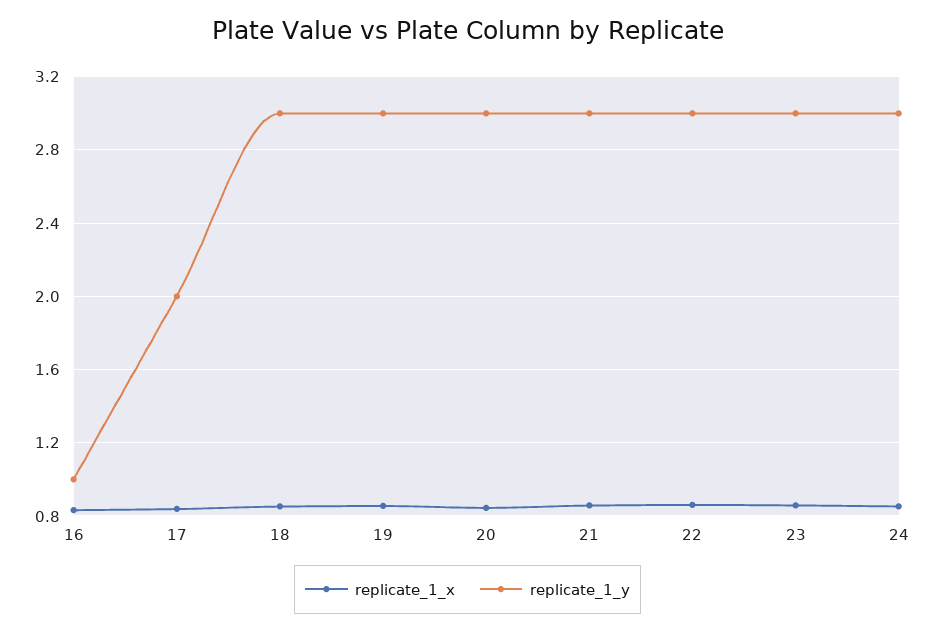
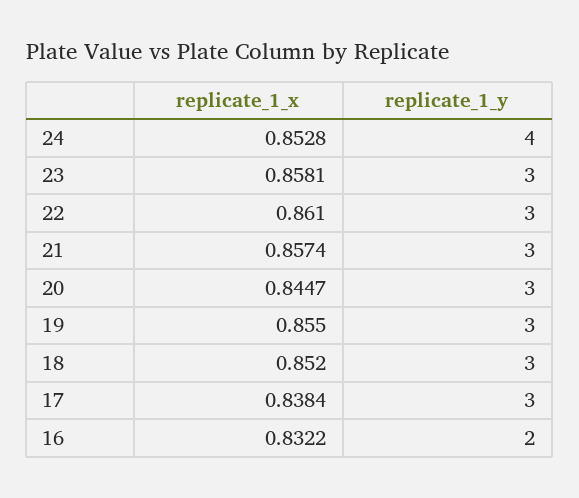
  {
    "replicate_1_x": {
      "16": 0.8322,
      "17": 0.8384,
      "18": 0.852,
      "19": 0.855,
      "20": 0.8447,
      "21": 0.8574,
      "22": 0.861,
      "23": 0.8581,
      "24": 0.8528
    },
    "replicate_1_y": {
-     "16": 1,
+     "16": 2,
-     "17": 2,
+     "17": 3,
      "18": 3,
      "19": 3,
      "20": 3,
      "21": 3,
      "22": 3,
      "23": 3,
-     "24": 3
+     "24": 4
    }
  }

